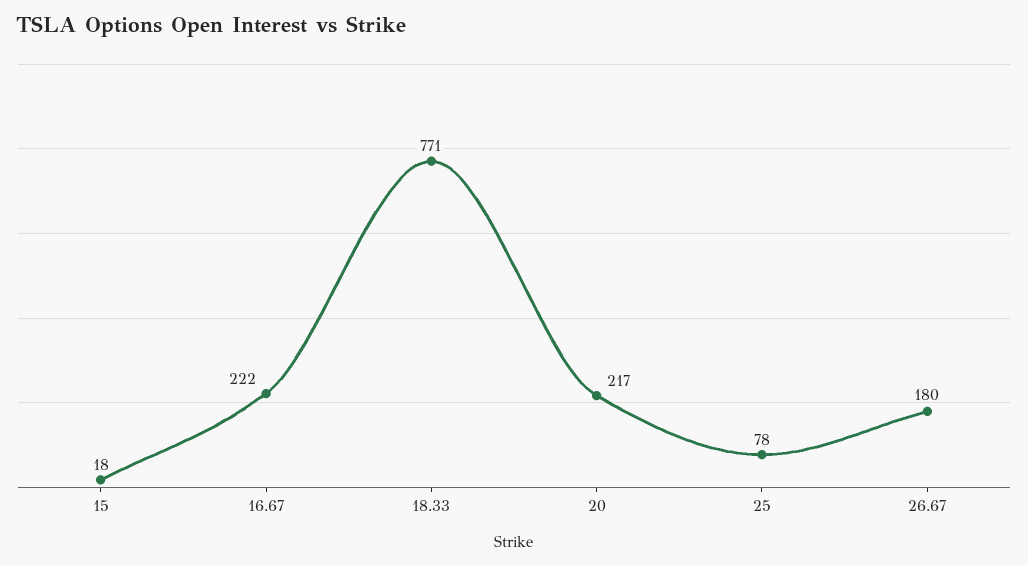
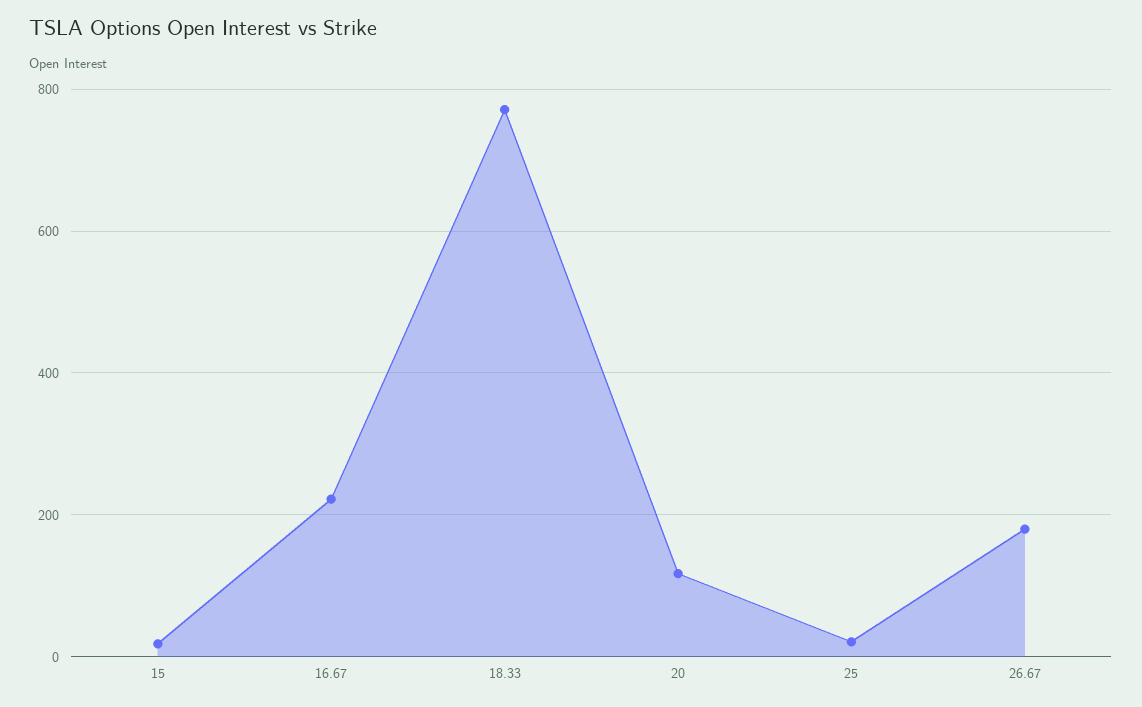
  {
    "15": 18,
    "16.67": 222,
    "18.33": 771,
-   "20": 217,
+   "20": 120,
-   "25": 78,
+   "25": 20,
    "26.67": 180
  }

